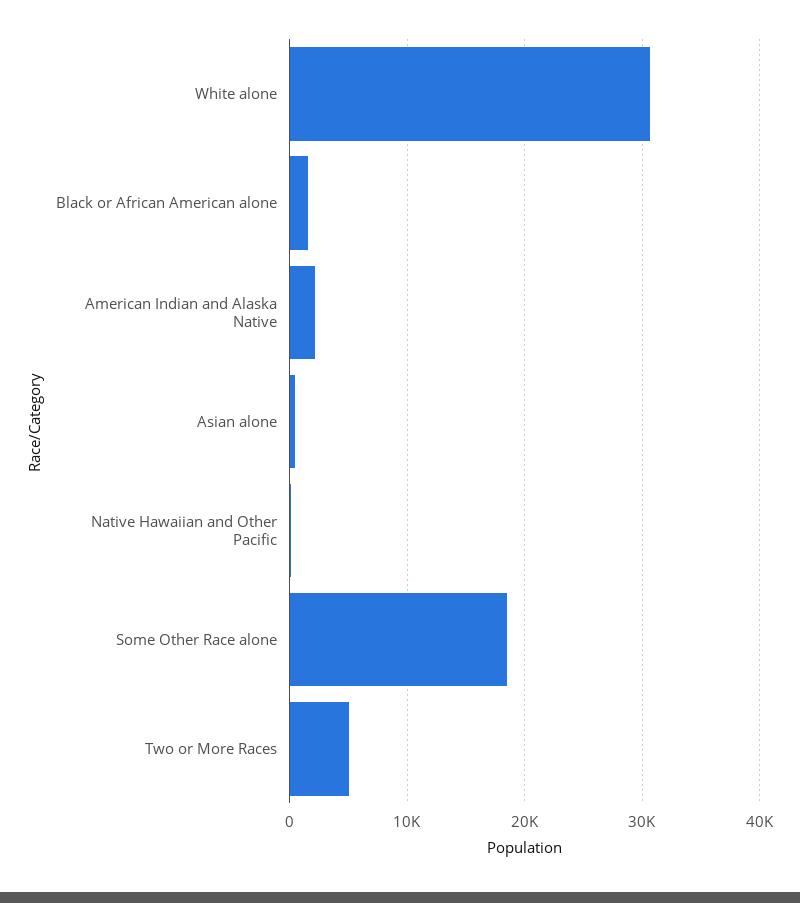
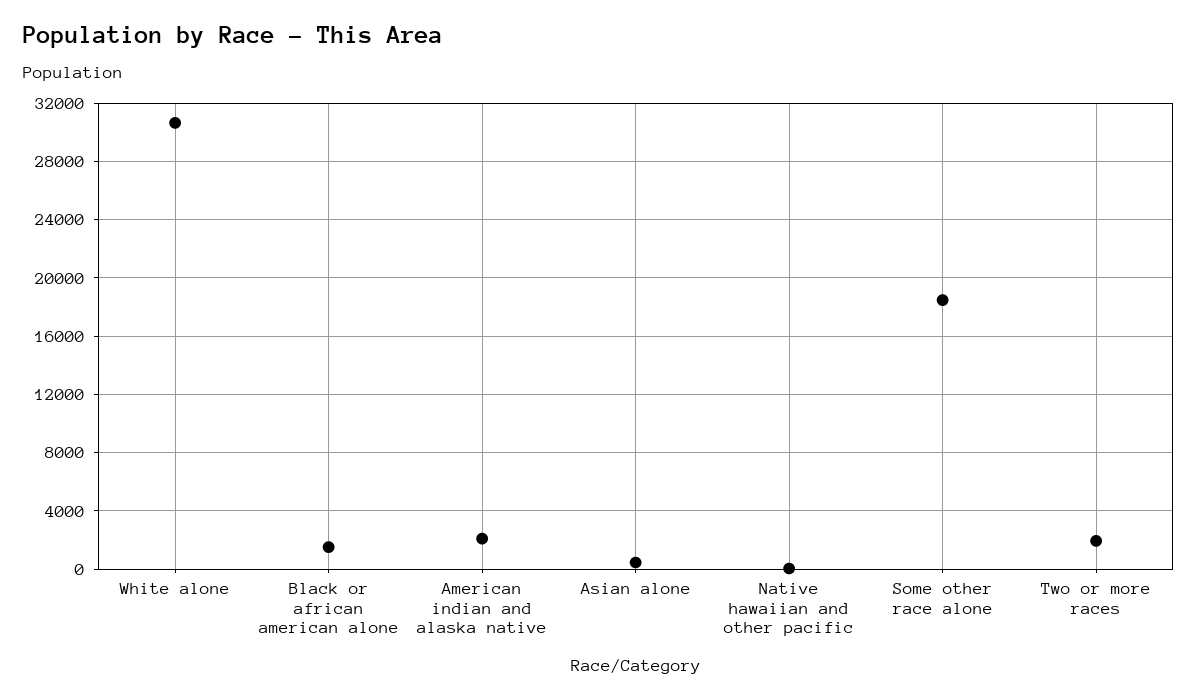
  {
    "White alone": 30500,
    "Black or African American alone": 1500,
    "American Indian and Alaska Native": 2000,
    "Asian alone": 500,
    "Native Hawaiian and Other Pacific": 0,
    "Some Other Race alone": 18500,
-   "Two or More Races": 5000
+   "Two or More Races": 2000
  }

